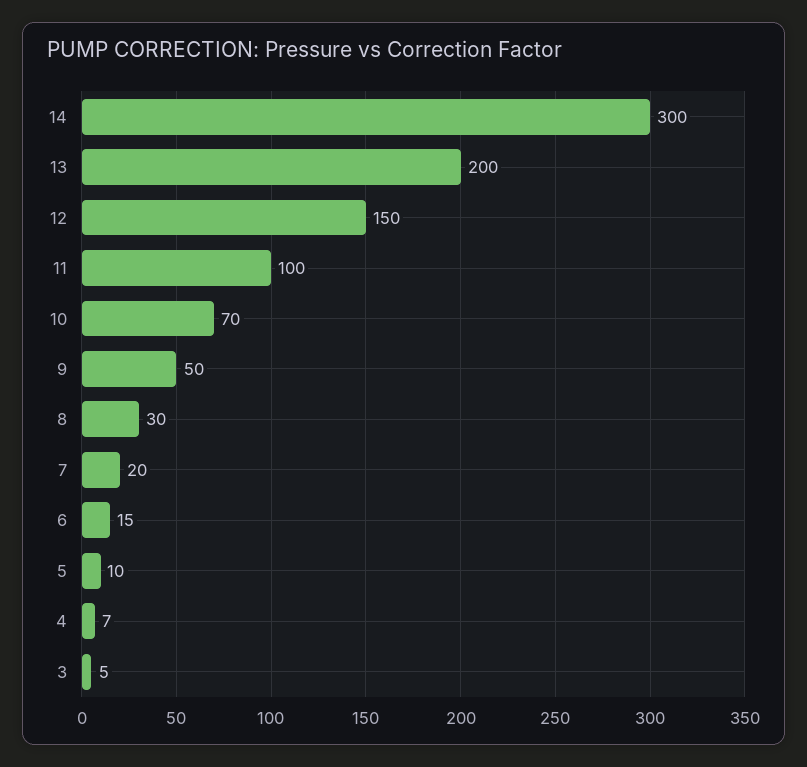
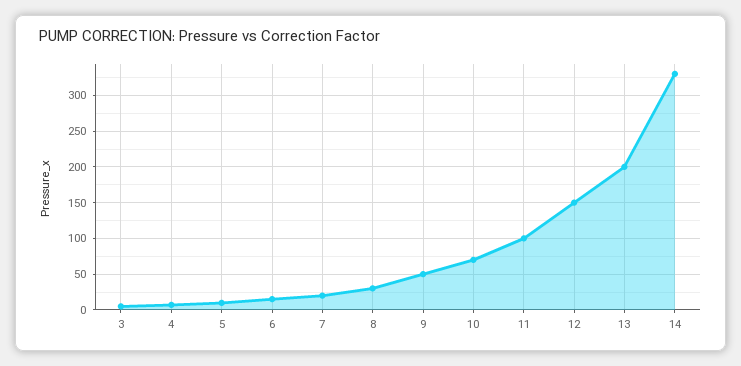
  {
-   "14": 300,
+   "14": 330,
    "13": 200,
    "12": 150,
    "11": 100,
    "10": 70,
    "9": 50,
    "8": 30,
    "7": 20,
    "6": 15,
    "5": 10,
    "4": 7,
    "3": 5
  }

